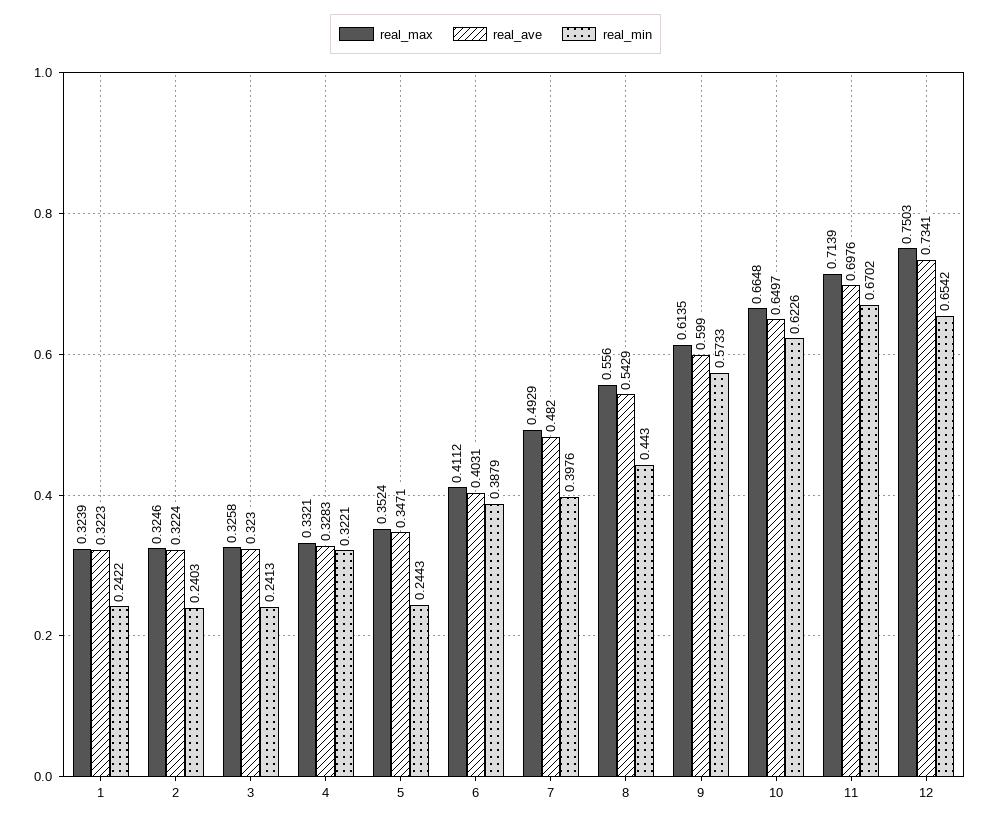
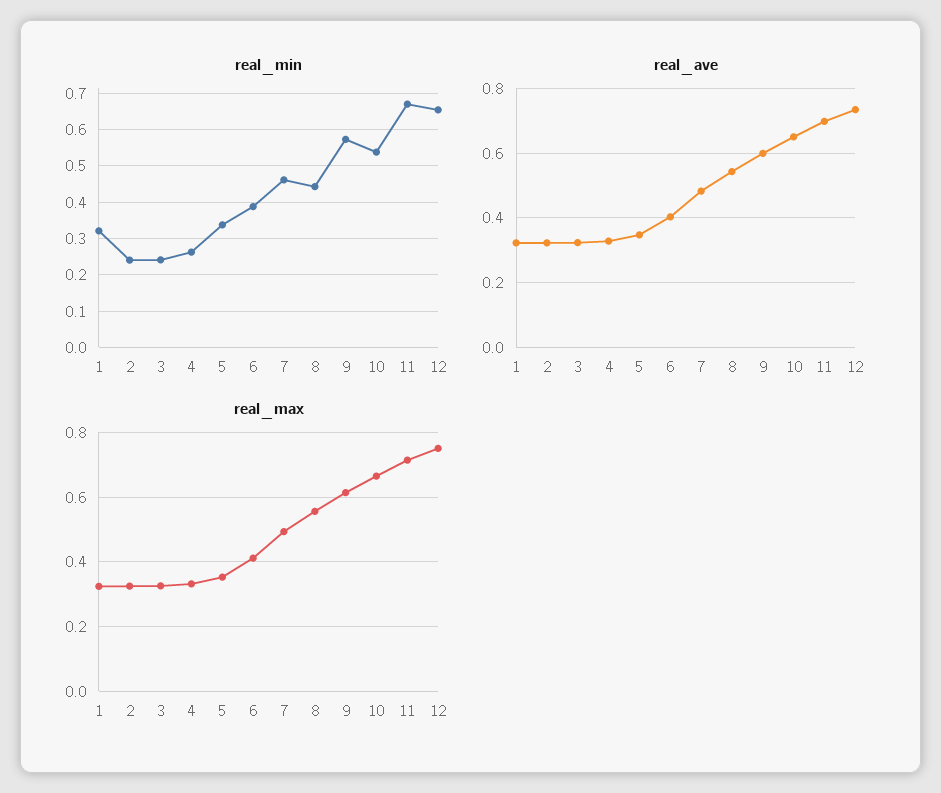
  {
    "real_max": {
      "1": 0.3239,
      "2": 0.3246,
      "3": 0.3258,
      "4": 0.3321,
      "5": 0.3524,
      "6": 0.4112,
      "7": 0.4929,
      "8": 0.556,
      "9": 0.6135,
      "10": 0.6648,
      "11": 0.7139,
      "12": 0.7503
    },
    "real_ave": {
      "1": 0.3223,
      "2": 0.3224,
      "3": 0.323,
      "4": 0.3283,
      "5": 0.3471,
      "6": 0.4031,
      "7": 0.482,
      "8": 0.5429,
      "9": 0.599,
      "10": 0.6497,
      "11": 0.6976,
      "12": 0.7341
    },
    "real_min": {
-     "1": 0.2422,
+     "1": 0.32,
      "2": 0.2403,
      "3": 0.2413,
-     "4": 0.3221,
+     "4": 0.26,
-     "5": 0.2443,
+     "5": 0.34,
      "6": 0.3879,
-     "7": 0.3976,
+     "7": 0.46,
      "8": 0.443,
      "9": 0.5733,
-     "10": 0.6226,
+     "10": 0.54,
      "11": 0.6702,
      "12": 0.6542
    }
  }

